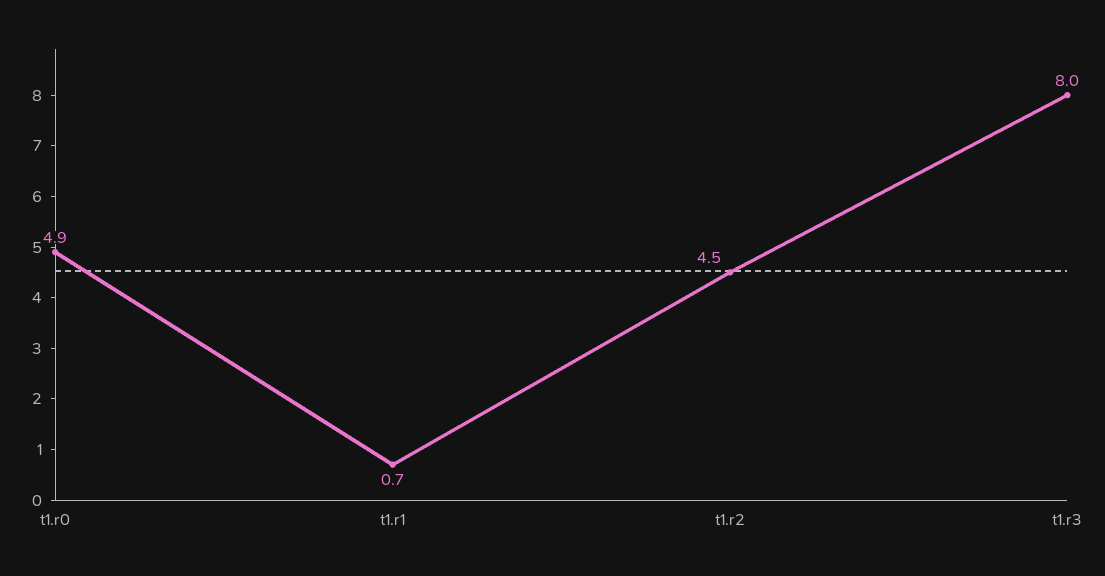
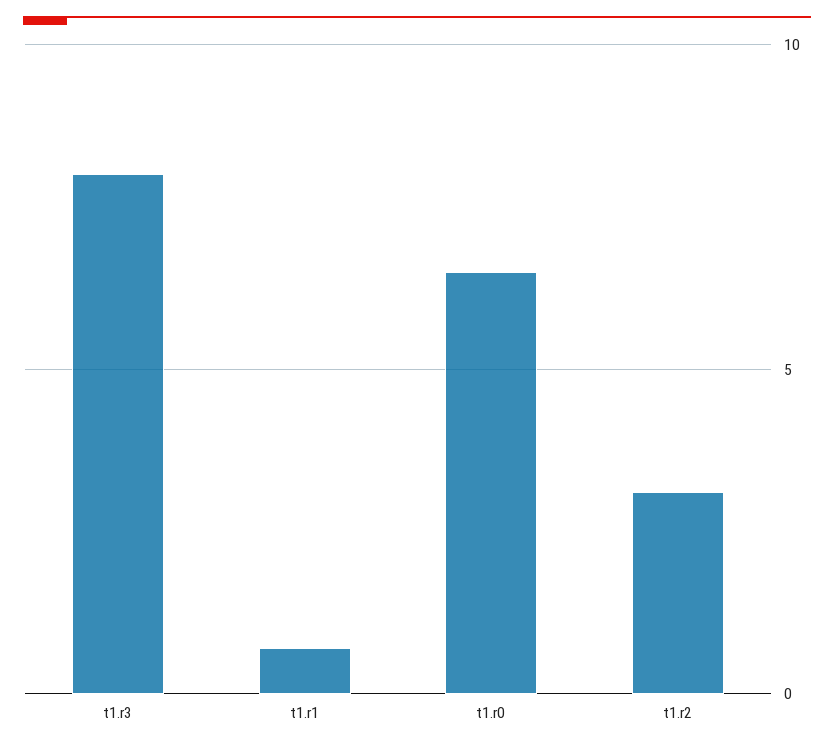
  {
-   "t1.r0": 4.9,
+   "t1.r0": 6.5,
    "t1.r1": 0.7,
-   "t1.r2": 4.5,
+   "t1.r2": 3,
    "t1.r3": 8
  }

